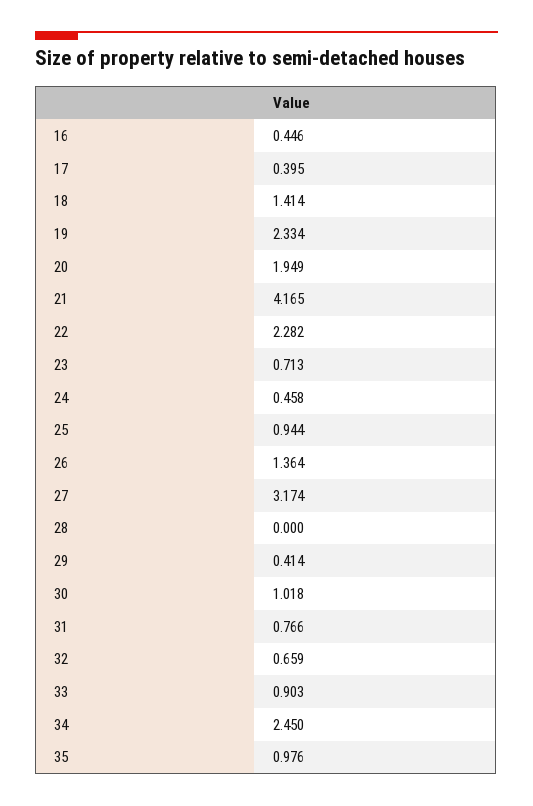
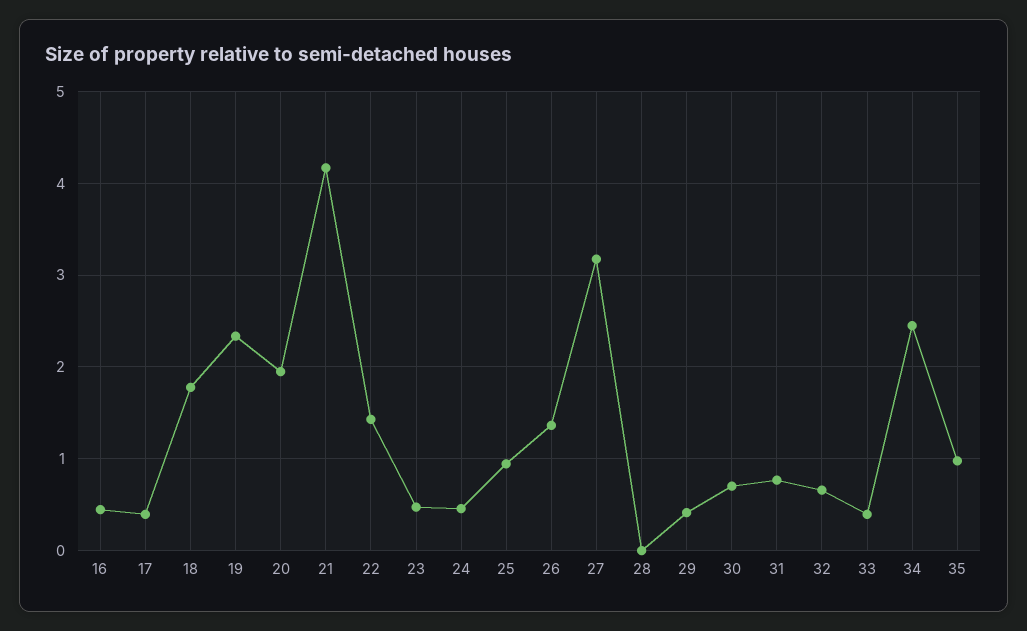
  {
    "16": 0.446,
    "17": 0.395,
-   "18": 1.414,
+   "18": 1.8,
    "19": 2.334,
    "20": 1.949,
    "21": 4.165,
-   "22": 2.282,
+   "22": 1.4,
-   "23": 0.713,
+   "23": 0.5,
    "24": 0.458,
    "25": 0.944,
    "26": 1.364,
    "27": 3.174,
    "28": 0,
    "29": 0.414,
-   "30": 1.018,
+   "30": 0.7,
    "31": 0.766,
    "32": 0.659,
-   "33": 0.903,
+   "33": 0.4,
    "34": 2.45,
    "35": 0.976
  }

